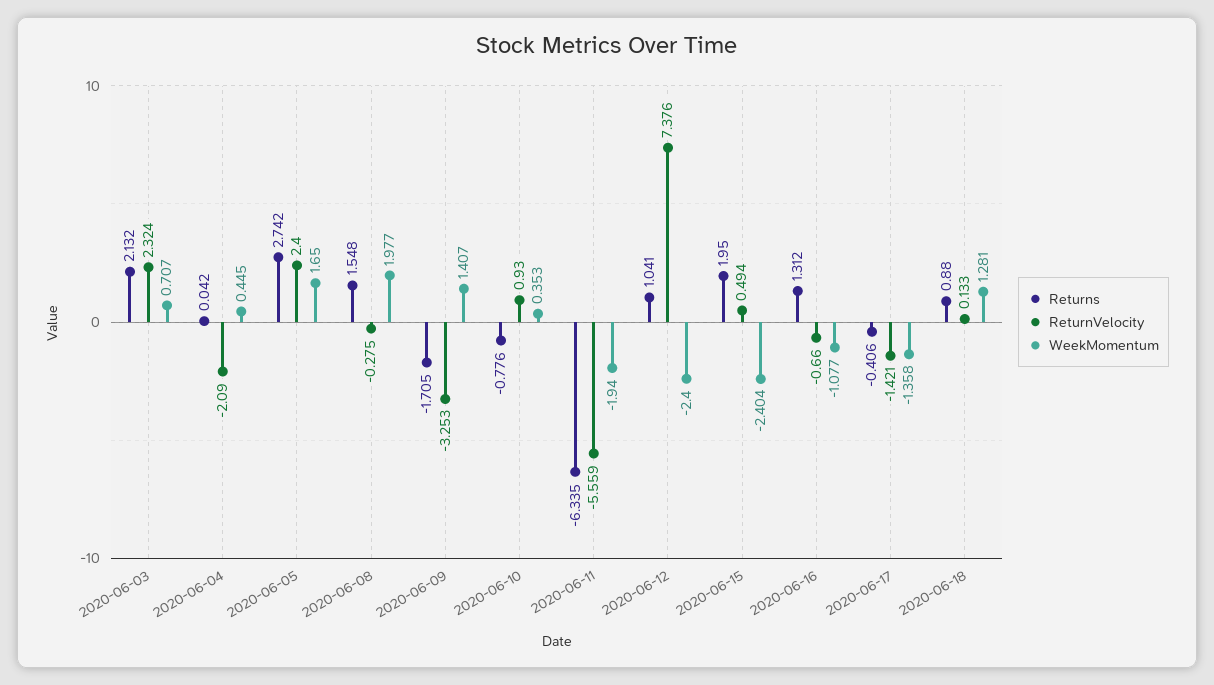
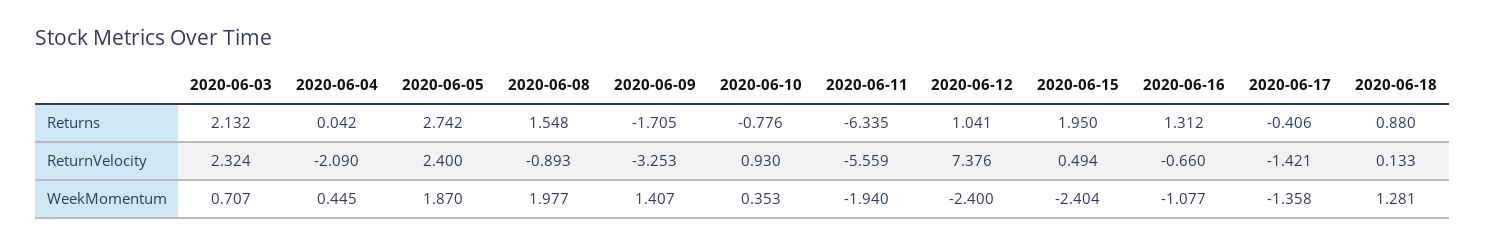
  {
    "Returns": {
      "2020-06-03": 2.132,
      "2020-06-04": 0.042,
      "2020-06-05": 2.742,
      "2020-06-08": 1.548,
      "2020-06-09": -1.705,
      "2020-06-10": -0.776,
      "2020-06-11": -6.335,
      "2020-06-12": 1.041,
      "2020-06-15": 1.95,
      "2020-06-16": 1.312,
      "2020-06-17": -0.406,
      "2020-06-18": 0.88
    },
    "ReturnVelocity": {
      "2020-06-03": 2.324,
      "2020-06-04": -2.09,
      "2020-06-05": 2.4,
-     "2020-06-08": -0.275,
+     "2020-06-08": -0.893,
      "2020-06-09": -3.253,
      "2020-06-10": 0.93,
      "2020-06-11": -5.559,
      "2020-06-12": 7.376,
      "2020-06-15": 0.494,
      "2020-06-16": -0.66,
      "2020-06-17": -1.421,
      "2020-06-18": 0.133
    },
    "WeekMomentum": {
      "2020-06-03": 0.707,
      "2020-06-04": 0.445,
-     "2020-06-05": 1.65,
+     "2020-06-05": 1.87,
      "2020-06-08": 1.977,
      "2020-06-09": 1.407,
      "2020-06-10": 0.353,
      "2020-06-11": -1.94,
      "2020-06-12": -2.4,
      "2020-06-15": -2.404,
      "2020-06-16": -1.077,
      "2020-06-17": -1.358,
      "2020-06-18": 1.281
    }
  }

